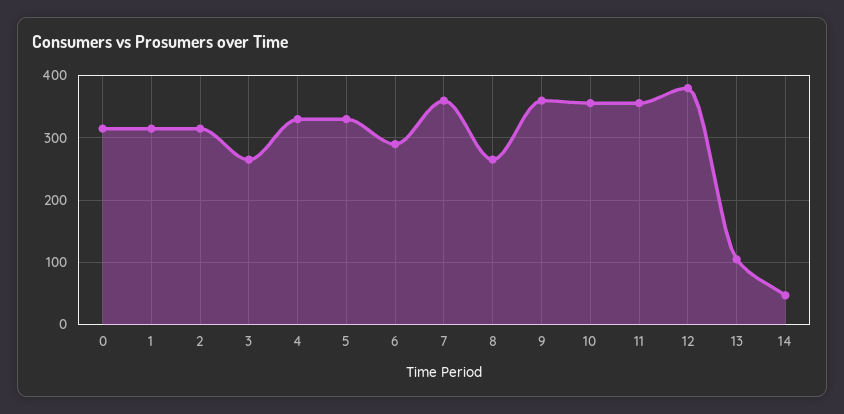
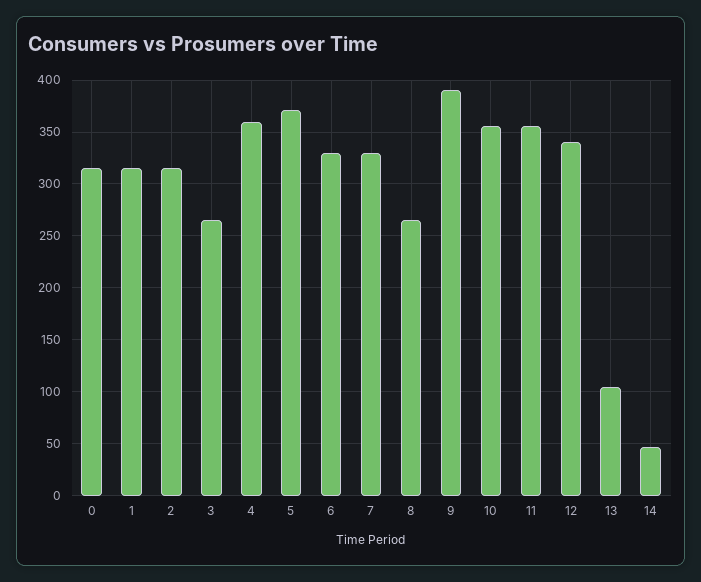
  {
    "0": 320,
    "1": 320,
    "2": 320,
    "3": 270,
-   "4": 330,
+   "4": 360,
-   "5": 330,
+   "5": 370,
-   "6": 290,
+   "6": 330,
-   "7": 360,
+   "7": 330,
    "8": 270,
-   "9": 360,
+   "9": 390,
    "10": 360,
    "11": 360,
-   "12": 380,
+   "12": 340,
    "13": 110,
    "14": 50
  }

